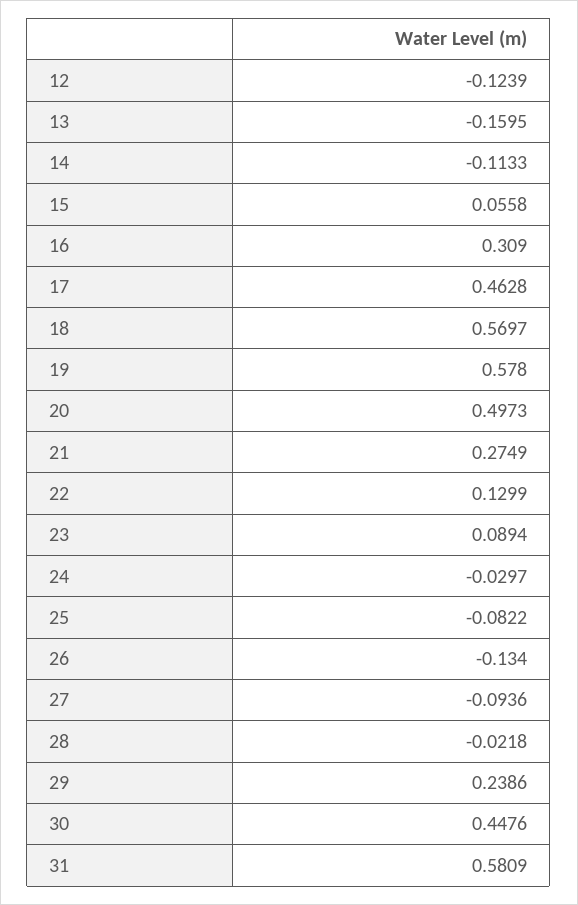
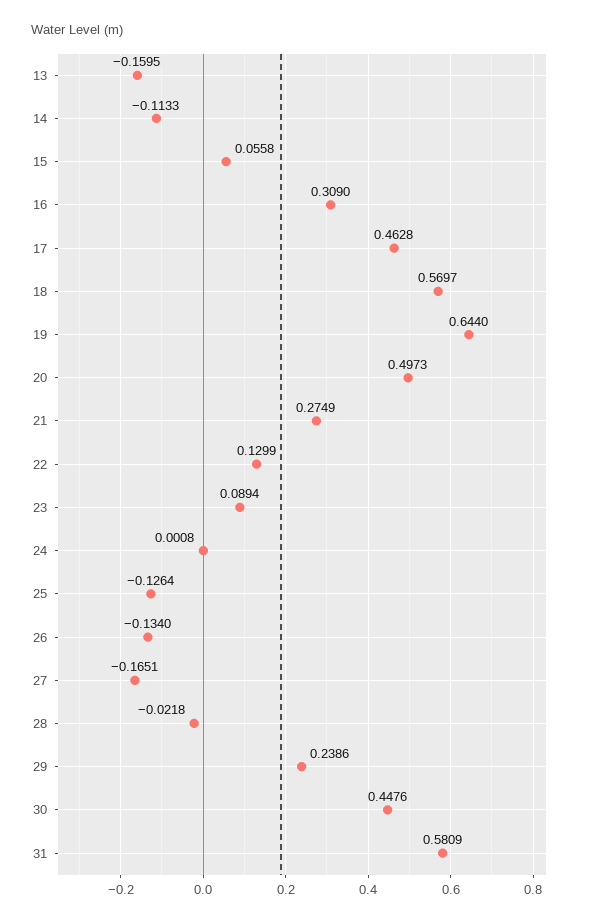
  {
-   "12": -0.1239,
    "13": -0.1595,
    "14": -0.1133,
    "15": 0.0558,
    "16": 0.309,
    "17": 0.4628,
    "18": 0.5697,
-   "19": 0.578,
+   "19": 0.644,
    "20": 0.4973,
    "21": 0.2749,
    "22": 0.1299,
    "23": 0.0894,
-   "24": -0.0297,
+   "24": 0.0008,
-   "25": -0.0822,
+   "25": -0.1264,
    "26": -0.134,
-   "27": -0.0936,
+   "27": -0.1651,
    "28": -0.0218,
    "29": 0.2386,
    "30": 0.4476,
    "31": 0.5809
  }

